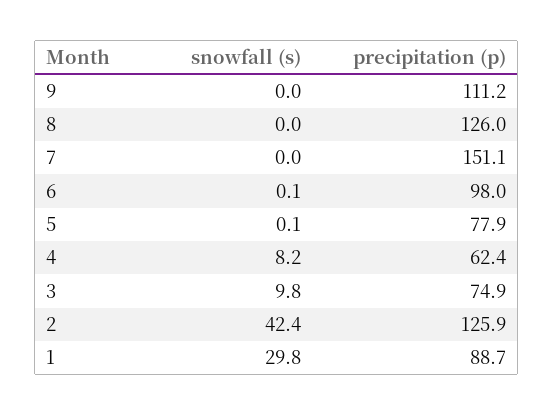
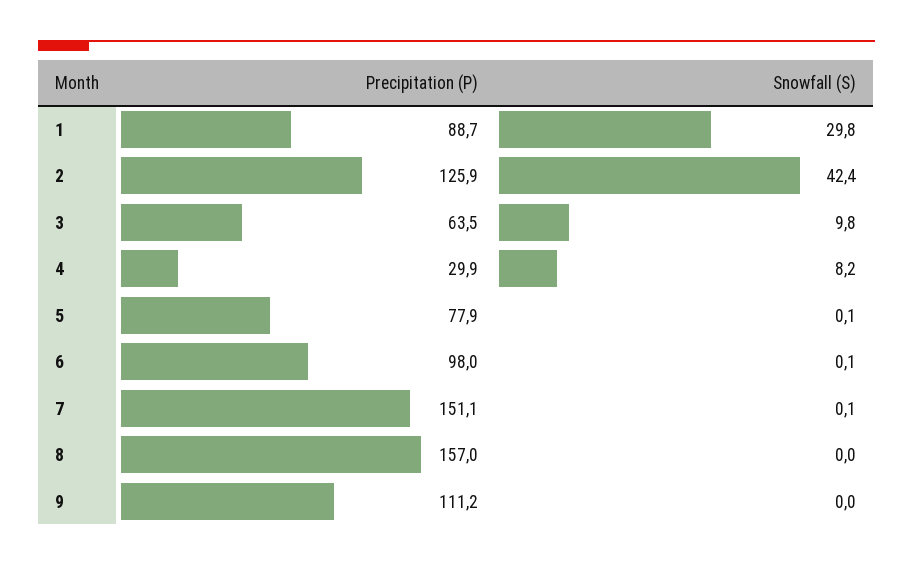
  {
    "snowfall (s)": {
      "9": 0,
      "8": 0,
-     "7": 0,
+     "7": 0.1,
      "6": 0.1,
      "5": 0.1,
      "4": 8.2,
      "3": 9.8,
      "2": 42.4,
      "1": 29.8
    },
    "precipitation (p)": {
      "9": 111.2,
-     "8": 126,
+     "8": 157,
      "7": 151.1,
      "6": 98,
      "5": 77.9,
-     "4": 62.4,
+     "4": 29.9,
-     "3": 74.9,
+     "3": 63.5,
      "2": 125.9,
      "1": 88.7
    }
  }

